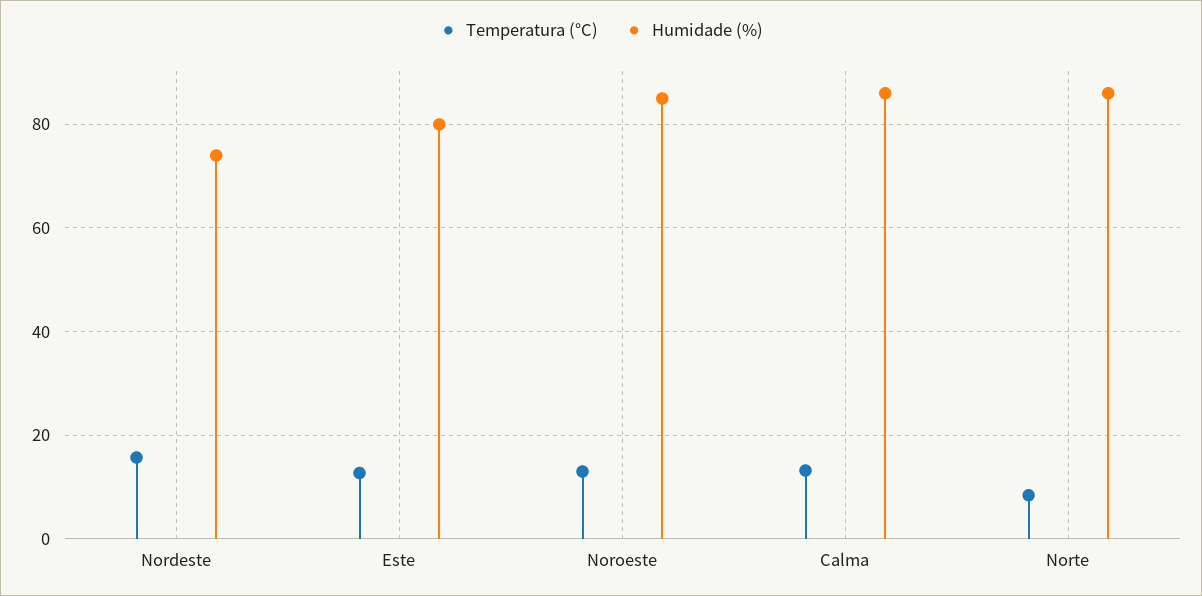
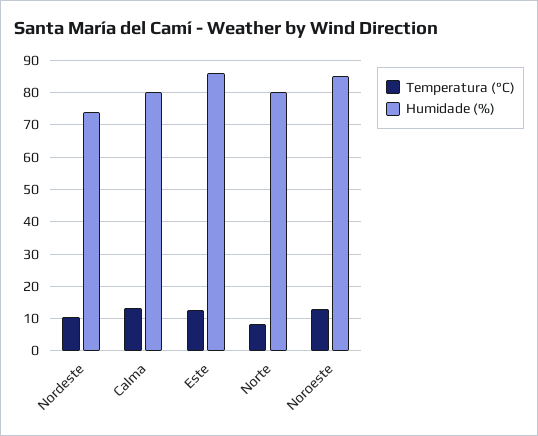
  {
    "Temperatura (°C)": {
-     "Nordeste": 16,
+     "Nordeste": 10,
      "Este": 12,
      "Noroeste": 14,
      "Calma": 14,
      "Norte": 8
    },
    "Humidade (%)": {
      "Nordeste": 74,
-     "Este": 80,
+     "Este": 86,
      "Noroeste": 86,
-     "Calma": 86,
+     "Calma": 80,
-     "Norte": 86
+     "Norte": 80
    }
  }

